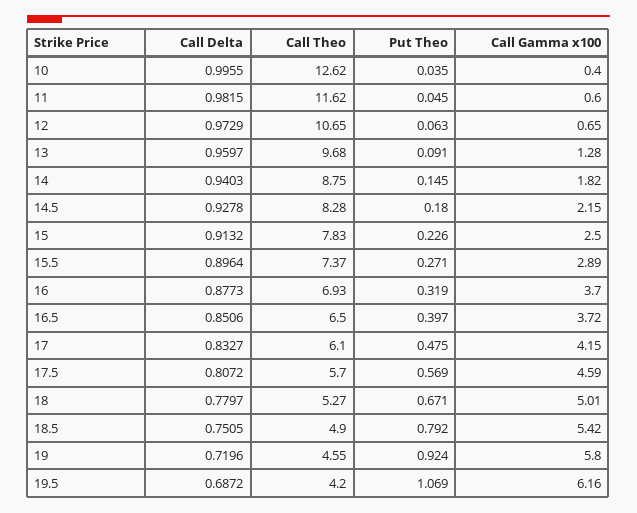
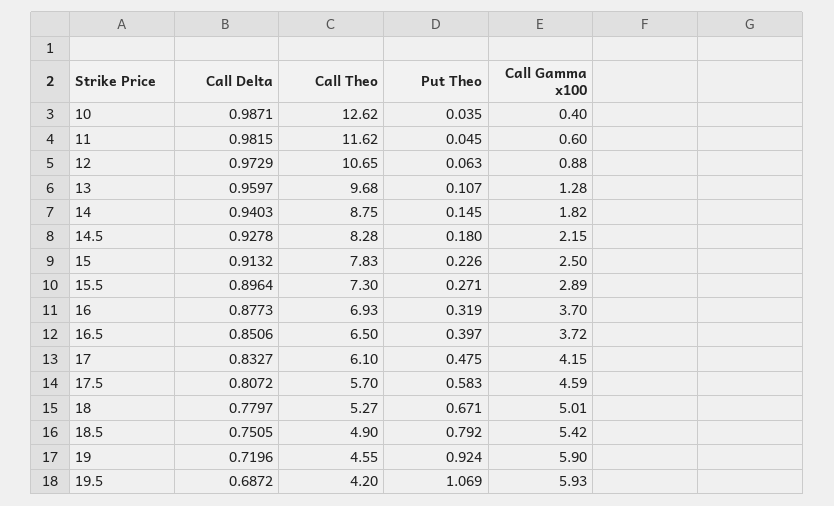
  {
    "Call Delta": {
-     "10": 0.9955,
+     "10": 0.9871,
      "11": 0.9815,
      "12": 0.9729,
      "13": 0.9597,
      "14": 0.9403,
      "14.5": 0.9278,
      "15": 0.9132,
      "15.5": 0.8964,
      "16": 0.8773,
      "16.5": 0.8506,
      "17": 0.8327,
      "17.5": 0.8072,
      "18": 0.7797,
      "18.5": 0.7505,
      "19": 0.7196,
      "19.5": 0.6872
    },
    "Call Theo": {
      "10": 12.62,
      "11": 11.62,
      "12": 10.65,
      "13": 9.68,
      "14": 8.75,
      "14.5": 8.28,
      "15": 7.83,
-     "15.5": 7.37,
+     "15.5": 7.3,
      "16": 6.93,
      "16.5": 6.5,
      "17": 6.1,
      "17.5": 5.7,
      "18": 5.27,
      "18.5": 4.9,
      "19": 4.55,
      "19.5": 4.2
    },
    "Put Theo": {
      "10": 0.035,
      "11": 0.045,
      "12": 0.063,
-     "13": 0.091,
+     "13": 0.107,
      "14": 0.145,
      "14.5": 0.18,
      "15": 0.226,
      "15.5": 0.271,
      "16": 0.319,
      "16.5": 0.397,
      "17": 0.475,
-     "17.5": 0.569,
+     "17.5": 0.583,
      "18": 0.671,
      "18.5": 0.792,
      "19": 0.924,
      "19.5": 1.069
    },
    "Call Gamma x100": {
      "10": 0.4,
      "11": 0.6,
-     "12": 0.65,
+     "12": 0.88,
      "13": 1.28,
      "14": 1.82,
      "14.5": 2.15,
      "15": 2.5,
      "15.5": 2.89,
      "16": 3.7,
      "16.5": 3.72,
      "17": 4.15,
      "17.5": 4.59,
      "18": 5.01,
      "18.5": 5.42,
-     "19": 5.8,
+     "19": 5.9,
-     "19.5": 6.16
+     "19.5": 5.93
    }
  }

